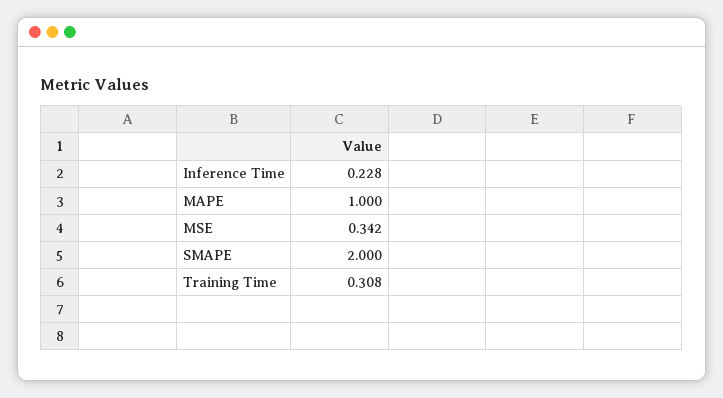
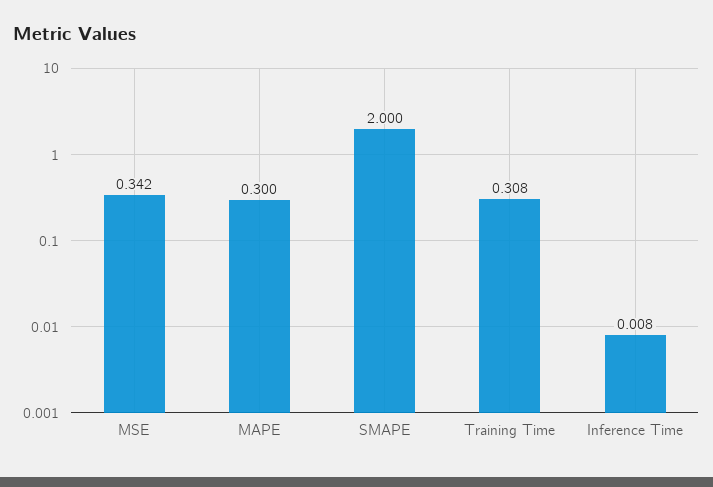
  {
-   "Inference Time": 0.228,
+   "Inference Time": 0.008,
-   "MAPE": 1,
+   "MAPE": 0.3,
    "MSE": 0.342,
    "SMAPE": 2,
    "Training Time": 0.308
  }

